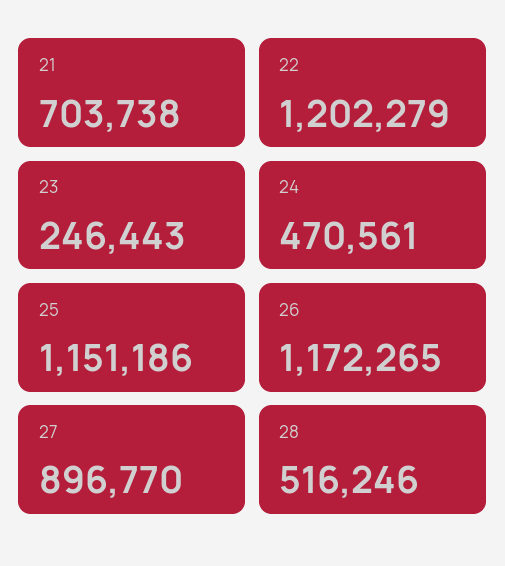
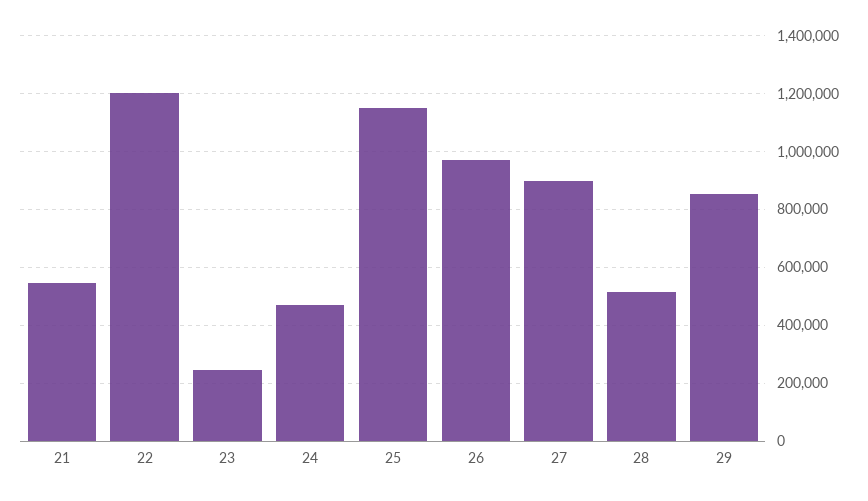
  {
-   "21": 703738,
+   "21": 550000,
    "22": 1202279,
    "23": 246443,
    "24": 470561,
    "25": 1151186,
-   "26": 1172265,
+   "26": 975000,
    "27": 896770,
-   "28": 516246
+   "28": 516246,
+   "29": 850000
  }

